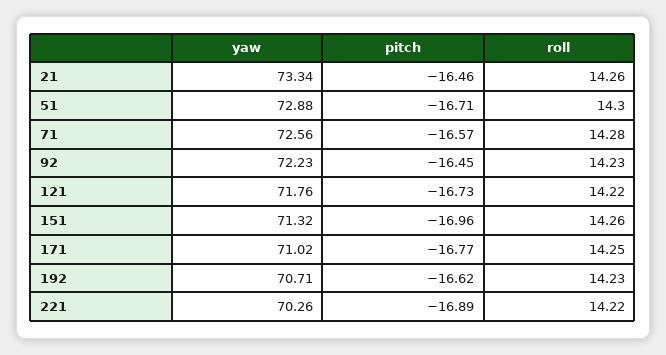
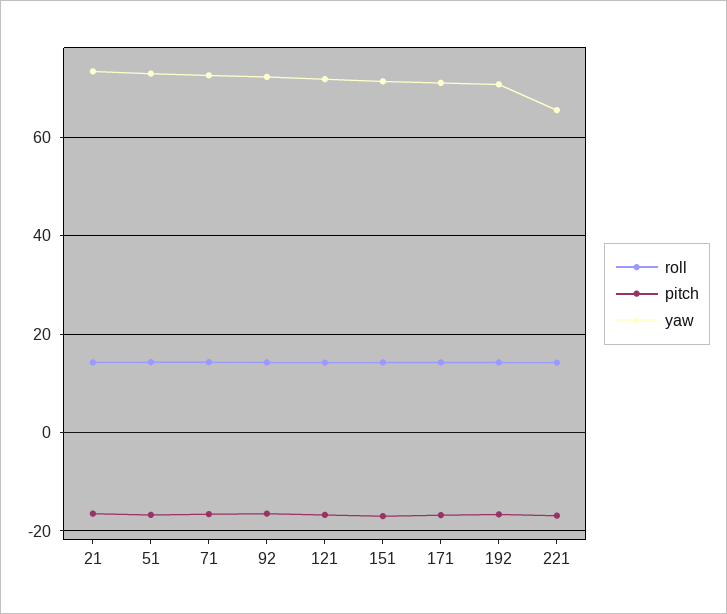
  {
    "yaw": {
      "21": 73.34,
      "51": 72.88,
      "71": 72.56,
      "92": 72.23,
      "121": 71.76,
      "151": 71.32,
      "171": 71.02,
      "192": 70.71,
-     "221": 70.26
+     "221": 66
    },
    "pitch": {
      "21": -16.46,
      "51": -16.71,
      "71": -16.57,
      "92": -16.45,
      "121": -16.73,
      "151": -16.96,
      "171": -16.77,
      "192": -16.62,
      "221": -16.89
    },
    "roll": {
      "21": 14.26,
      "51": 14.3,
      "71": 14.28,
      "92": 14.23,
      "121": 14.22,
      "151": 14.26,
      "171": 14.25,
      "192": 14.23,
      "221": 14.22
    }
  }

